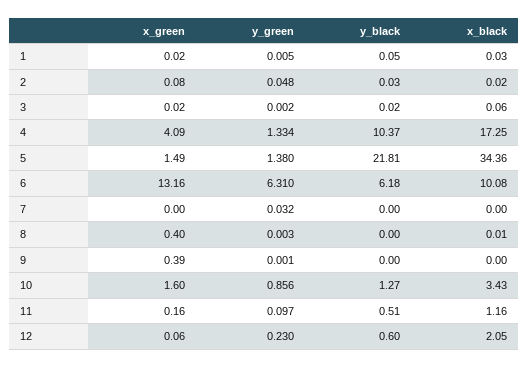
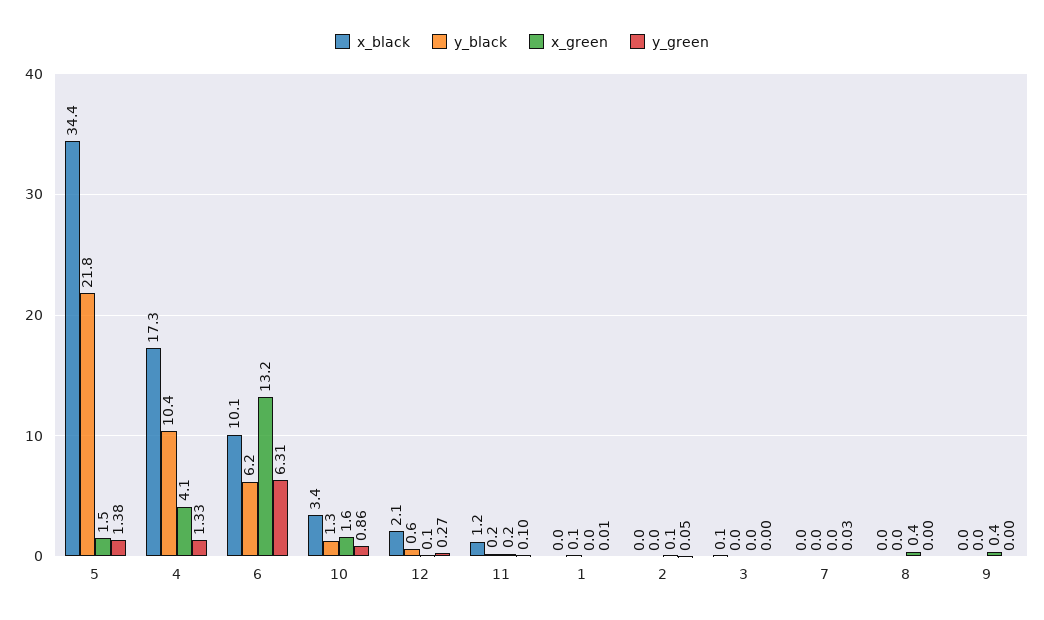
  {
    "x_green": {
      "1": 0.02,
      "2": 0.08,
      "3": 0.02,
      "4": 4.09,
      "5": 1.49,
      "6": 13.16,
      "7": 0,
      "8": 0.4,
      "9": 0.39,
      "10": 1.6,
      "11": 0.16,
      "12": 0.06
    },
    "y_green": {
      "1": 0.005,
      "2": 0.048,
      "3": 0.002,
      "4": 1.334,
      "5": 1.38,
      "6": 6.31,
      "7": 0.032,
      "8": 0.003,
      "9": 0.001,
      "10": 0.856,
      "11": 0.097,
-     "12": 0.23
+     "12": 0.27
    },
    "y_black": {
      "1": 0.05,
      "2": 0.03,
      "3": 0.02,
      "4": 10.37,
      "5": 21.81,
      "6": 6.18,
      "7": 0,
      "8": 0,
      "9": 0,
      "10": 1.27,
-     "11": 0.51,
+     "11": 0.2,
      "12": 0.6
    },
    "x_black": {
      "1": 0.03,
      "2": 0.02,
      "3": 0.06,
      "4": 17.25,
      "5": 34.36,
      "6": 10.08,
      "7": 0,
      "8": 0.01,
      "9": 0,
      "10": 3.43,
      "11": 1.16,
      "12": 2.05
    }
  }

